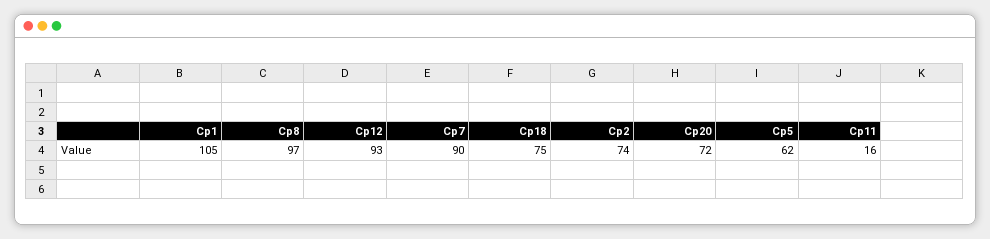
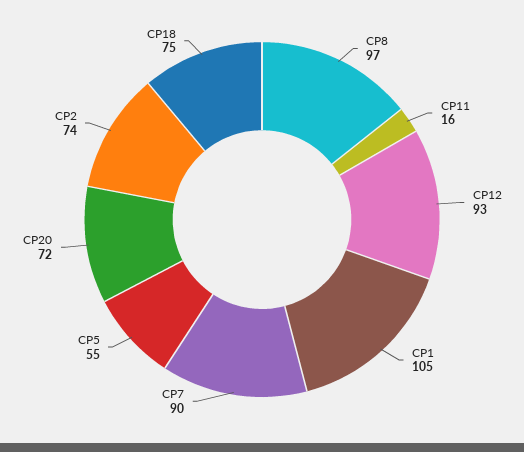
  {
    "Cp1": 105,
    "Cp8": 97,
    "Cp12": 93,
    "Cp7": 90,
    "Cp18": 75,
    "Cp2": 74,
    "Cp20": 72,
-   "Cp5": 62,
+   "Cp5": 55,
    "Cp11": 16
  }

